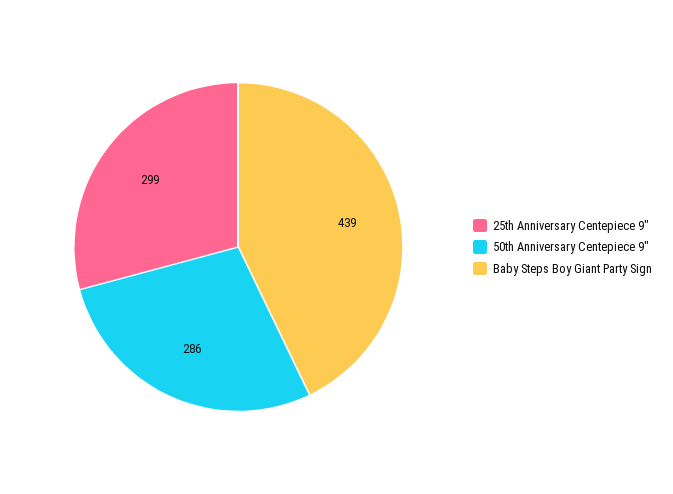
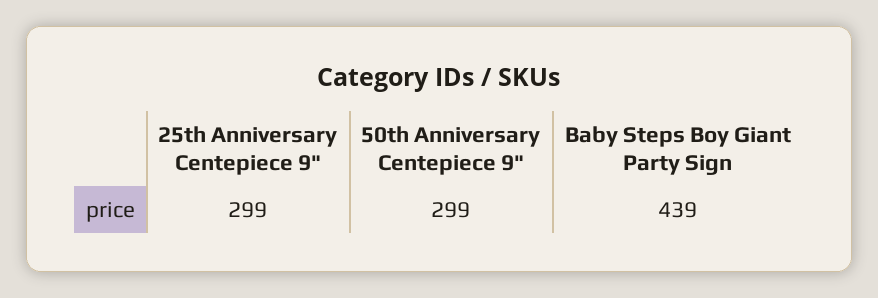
  {
    "25th Anniversary Centepiece 9\"": 299,
-   "50th Anniversary Centepiece 9\"": 286,
+   "50th Anniversary Centepiece 9\"": 299,
    "Baby Steps Boy Giant Party Sign": 439
  }

